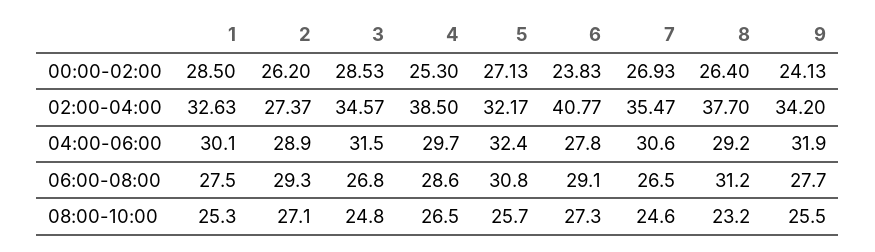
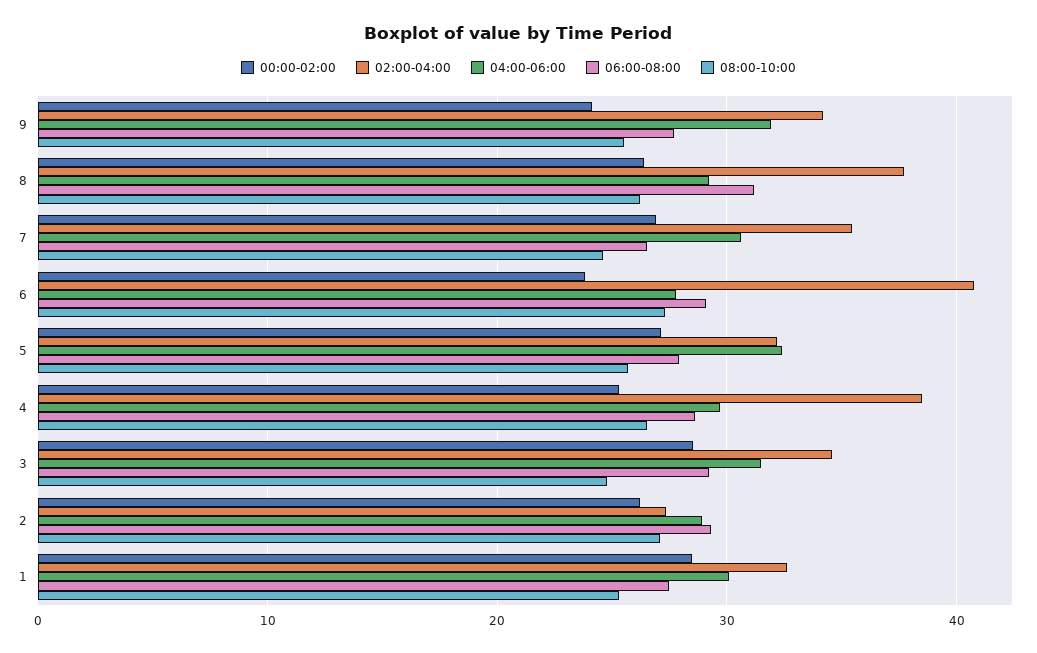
  {
    "00:00-02:00": {
      "1": 28.5,
      "2": 26.2,
      "3": 28.53,
      "4": 25.3,
      "5": 27.13,
      "6": 23.83,
      "7": 26.93,
      "8": 26.4,
      "9": 24.13
    },
    "02:00-04:00": {
      "1": 32.63,
      "2": 27.37,
      "3": 34.57,
      "4": 38.5,
      "5": 32.17,
      "6": 40.77,
      "7": 35.47,
      "8": 37.7,
      "9": 34.2
    },
    "04:00-06:00": {
      "1": 30.1,
      "2": 28.9,
      "3": 31.5,
      "4": 29.7,
      "5": 32.4,
      "6": 27.8,
      "7": 30.6,
      "8": 29.2,
      "9": 31.9
    },
    "06:00-08:00": {
      "1": 27.5,
      "2": 29.3,
-     "3": 26.8,
+     "3": 29,
      "4": 28.6,
-     "5": 30.8,
+     "5": 28,
      "6": 29.1,
      "7": 26.5,
      "8": 31.2,
      "9": 27.7
    },
    "08:00-10:00": {
      "1": 25.3,
      "2": 27.1,
      "3": 24.8,
      "4": 26.5,
      "5": 25.7,
      "6": 27.3,
      "7": 24.6,
-     "8": 23.2,
+     "8": 26,
      "9": 25.5
    }
  }

